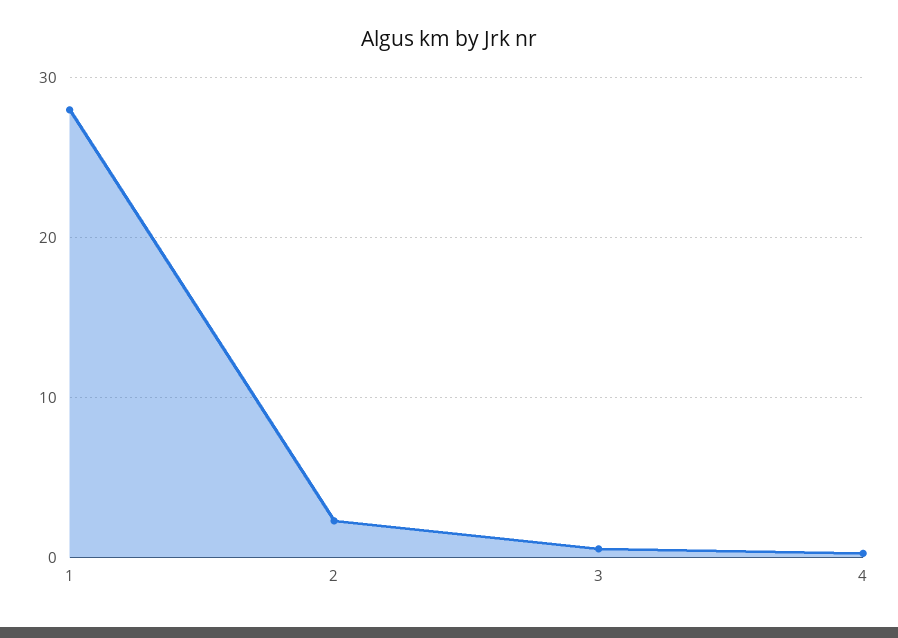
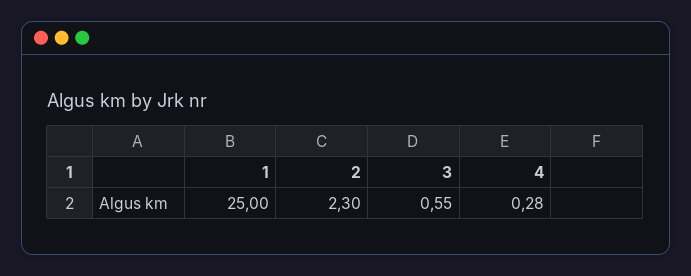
  {
-   "1": 28,
+   "1": 25,
    "2": 2.3,
    "3": 0.55,
    "4": 0.28
  }

